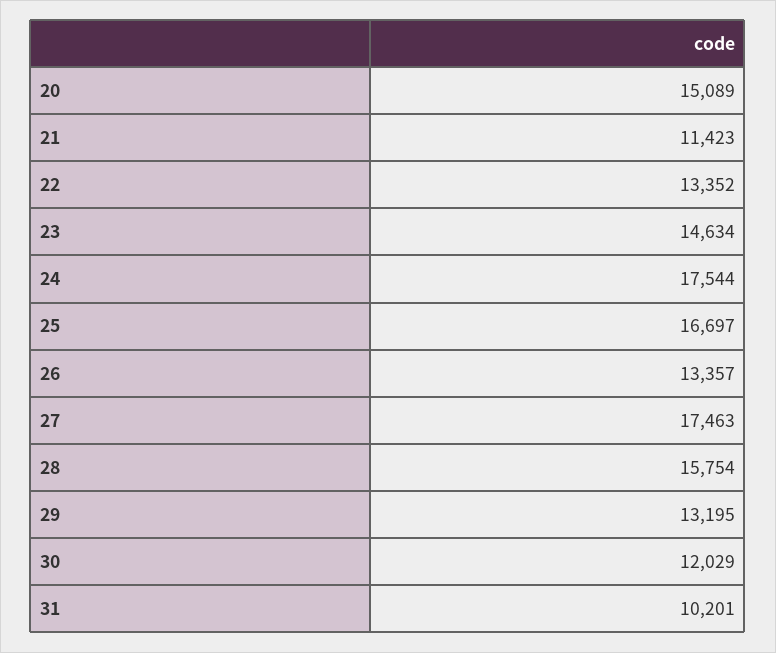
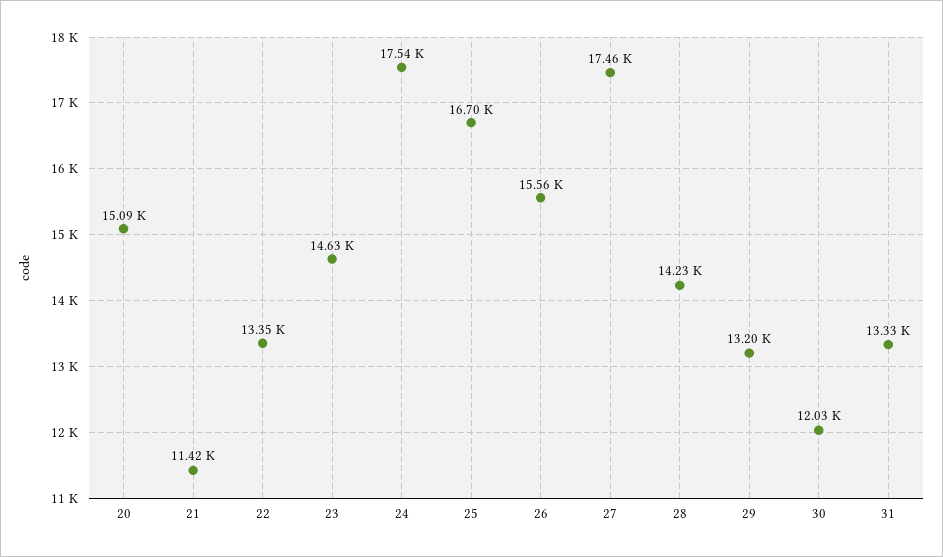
  {
    "20": 15089,
    "21": 11423,
    "22": 13352,
    "23": 14634,
    "24": 17544,
    "25": 16697,
-   "26": 13357,
+   "26": 15560,
    "27": 17463,
-   "28": 15754,
+   "28": 14230,
    "29": 13195,
    "30": 12029,
-   "31": 10201
+   "31": 13330
  }

